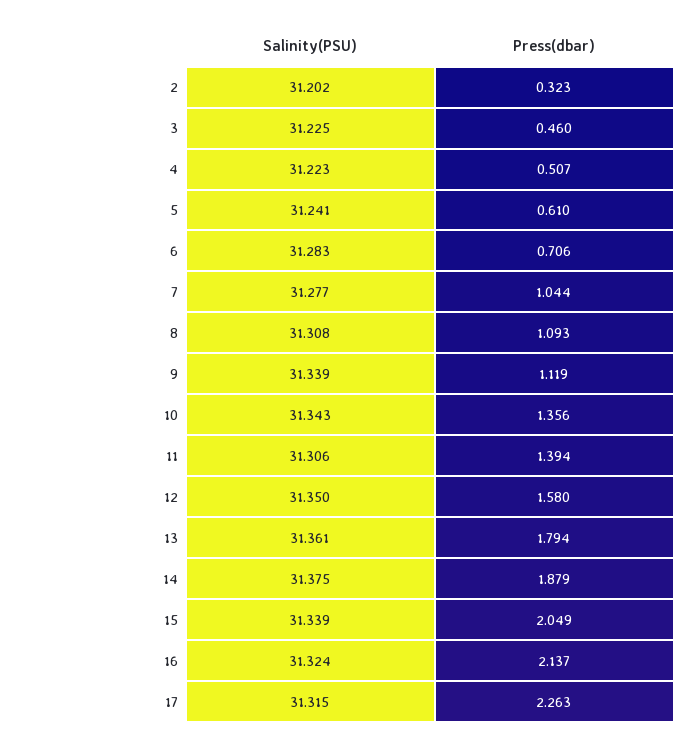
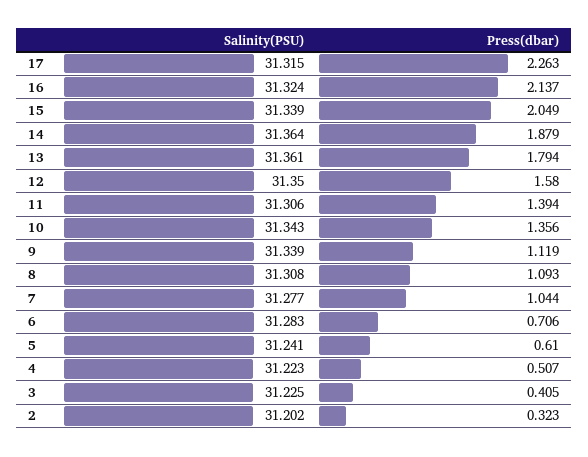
  {
    "Salinity(PSU)": {
      "2": 31.202,
      "3": 31.225,
      "4": 31.223,
      "5": 31.241,
      "6": 31.283,
      "7": 31.277,
      "8": 31.308,
      "9": 31.339,
      "10": 31.343,
      "11": 31.306,
      "12": 31.35,
      "13": 31.361,
-     "14": 31.375,
+     "14": 31.364,
      "15": 31.339,
      "16": 31.324,
      "17": 31.315
    },
    "Press(dbar)": {
      "2": 0.323,
-     "3": 0.46,
+     "3": 0.405,
      "4": 0.507,
      "5": 0.61,
      "6": 0.706,
      "7": 1.044,
      "8": 1.093,
      "9": 1.119,
      "10": 1.356,
      "11": 1.394,
      "12": 1.58,
      "13": 1.794,
      "14": 1.879,
      "15": 2.049,
      "16": 2.137,
      "17": 2.263
    }
  }

